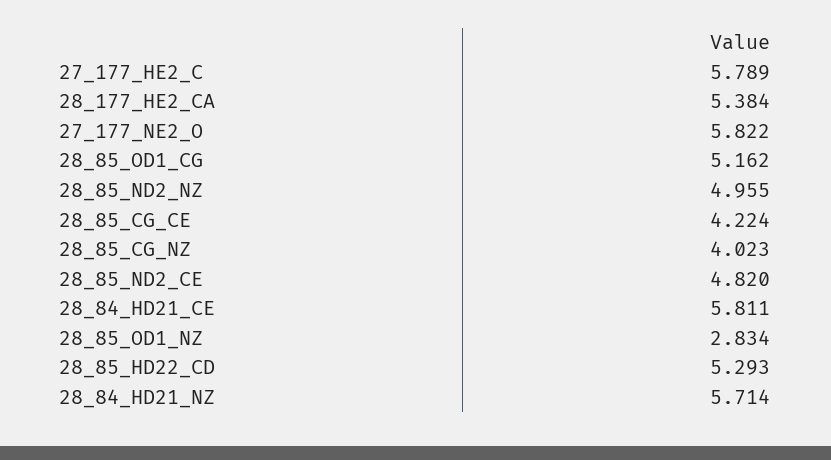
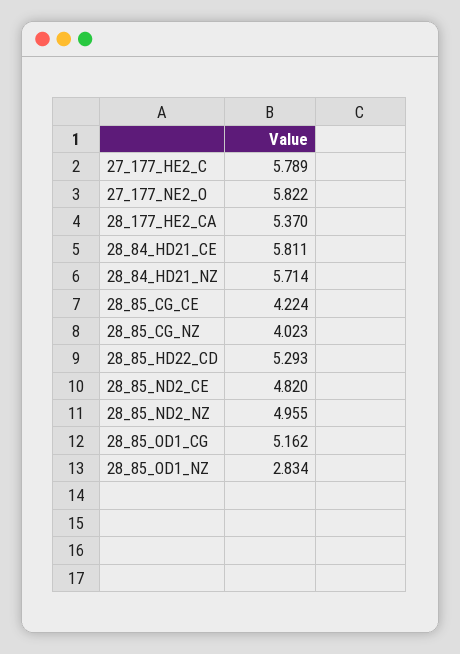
  {
    "27_177_HE2_C": 5.789,
-   "28_177_HE2_CA": 5.384,
+   "28_177_HE2_CA": 5.37,
    "27_177_NE2_O": 5.822,
    "28_85_OD1_CG": 5.162,
    "28_85_ND2_NZ": 4.955,
    "28_85_CG_CE": 4.224,
    "28_85_CG_NZ": 4.023,
    "28_85_ND2_CE": 4.82,
    "28_84_HD21_CE": 5.811,
    "28_85_OD1_NZ": 2.834,
    "28_85_HD22_CD": 5.293,
    "28_84_HD21_NZ": 5.714
  }

